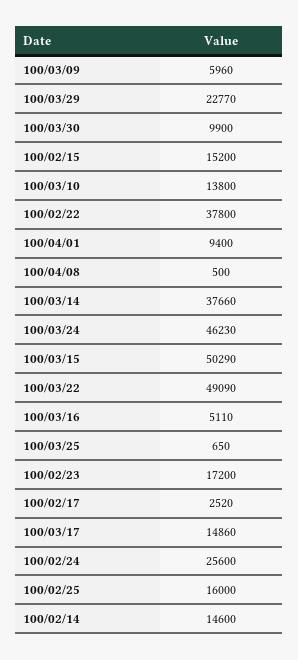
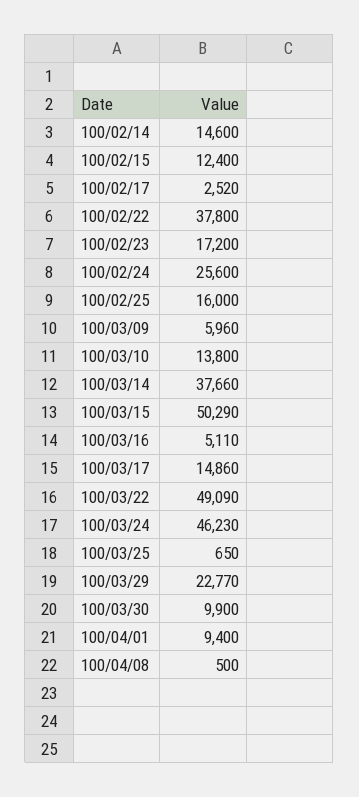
  {
    "100/03/09": 5960,
    "100/03/29": 22770,
    "100/03/30": 9900,
-   "100/02/15": 15200,
+   "100/02/15": 12400,
    "100/03/10": 13800,
    "100/02/22": 37800,
    "100/04/01": 9400,
    "100/04/08": 500,
    "100/03/14": 37660,
    "100/03/24": 46230,
    "100/03/15": 50290,
    "100/03/22": 49090,
    "100/03/16": 5110,
    "100/03/25": 650,
    "100/02/23": 17200,
    "100/02/17": 2520,
    "100/03/17": 14860,
    "100/02/24": 25600,
    "100/02/25": 16000,
    "100/02/14": 14600
  }

